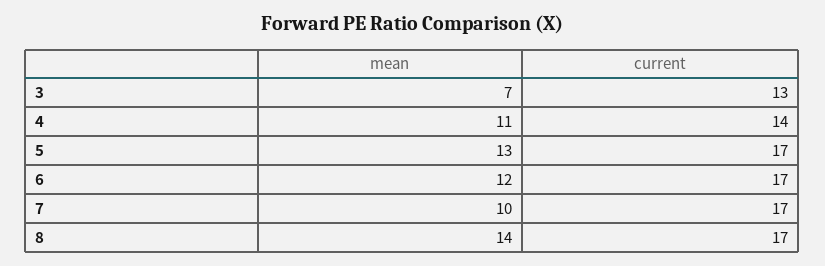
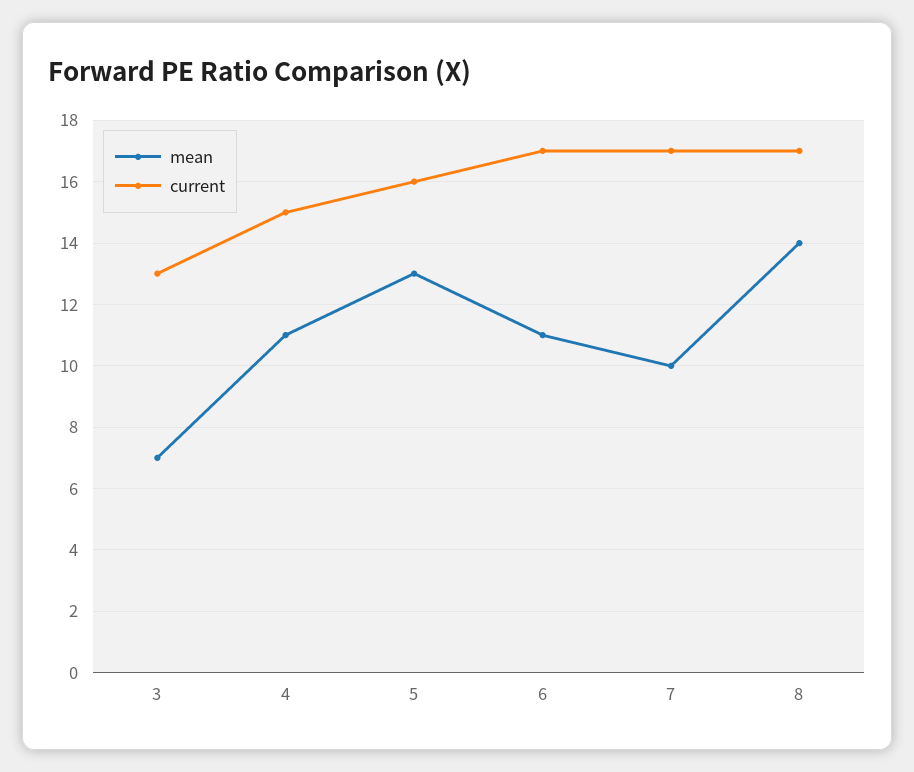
  {
    "mean": {
      "3": 7,
      "4": 11,
      "5": 13,
-     "6": 12,
+     "6": 11,
      "7": 10,
      "8": 14
    },
    "current": {
      "3": 13,
-     "4": 14,
+     "4": 15,
-     "5": 17,
+     "5": 16,
      "6": 17,
      "7": 17,
      "8": 17
    }
  }

